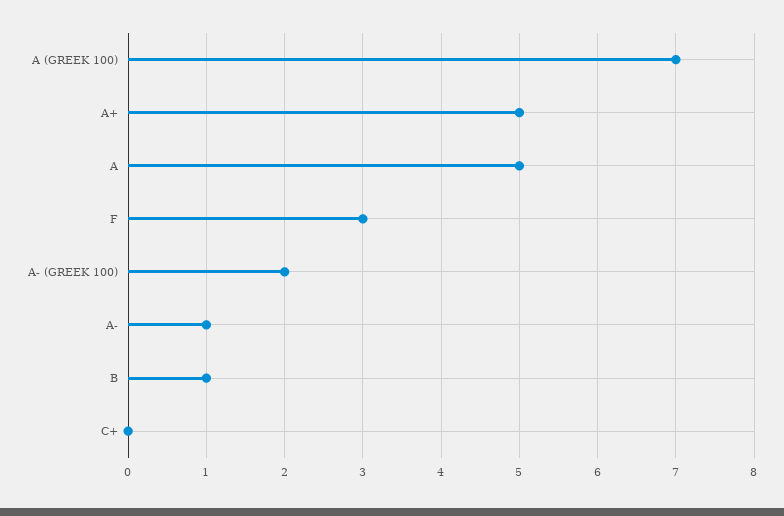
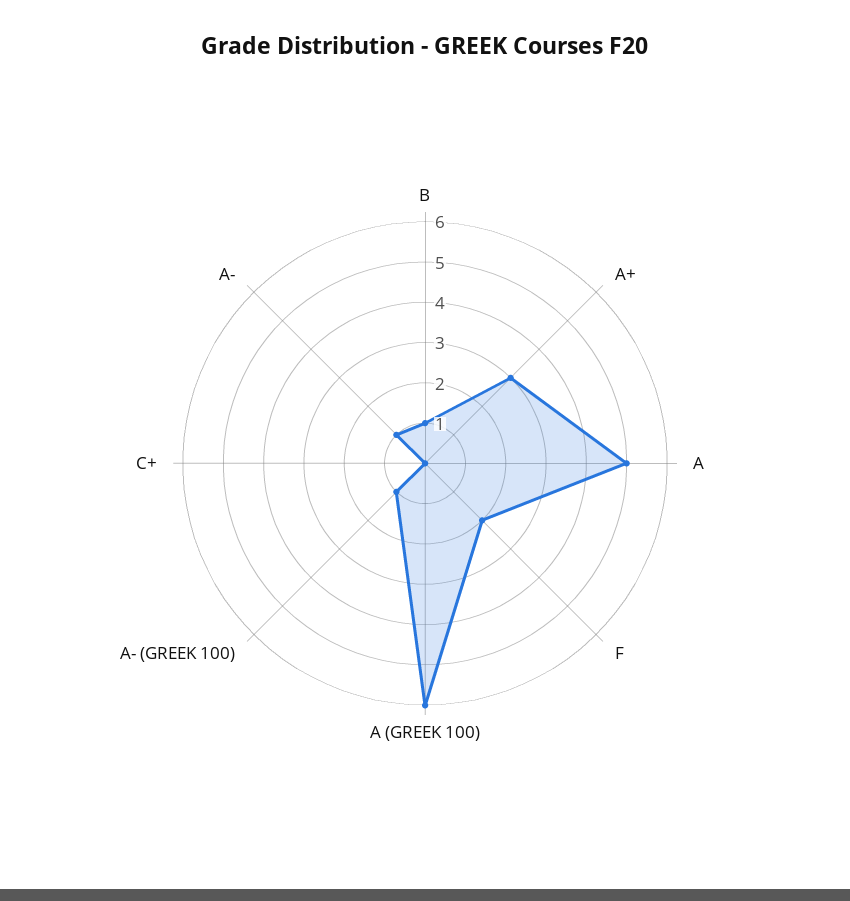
  {
-   "A (GREEK 100)": 7,
+   "A (GREEK 100)": 6,
-   "A+": 5,
+   "A+": 3,
    "A": 5,
-   "F": 3,
+   "F": 2,
-   "A- (GREEK 100)": 2,
+   "A- (GREEK 100)": 1,
    "A-": 1,
    "B": 1,
    "C+": 0
  }

